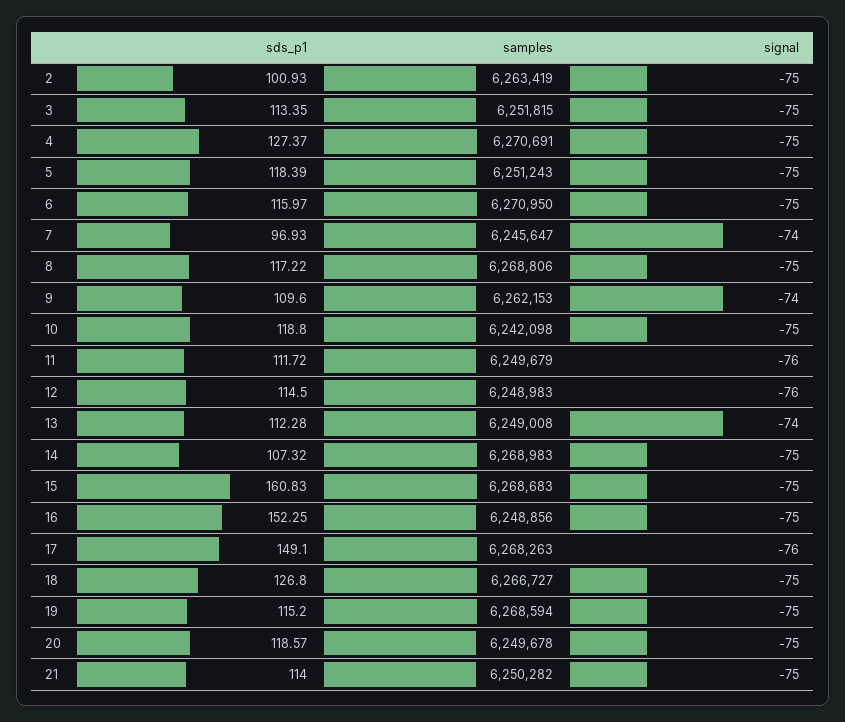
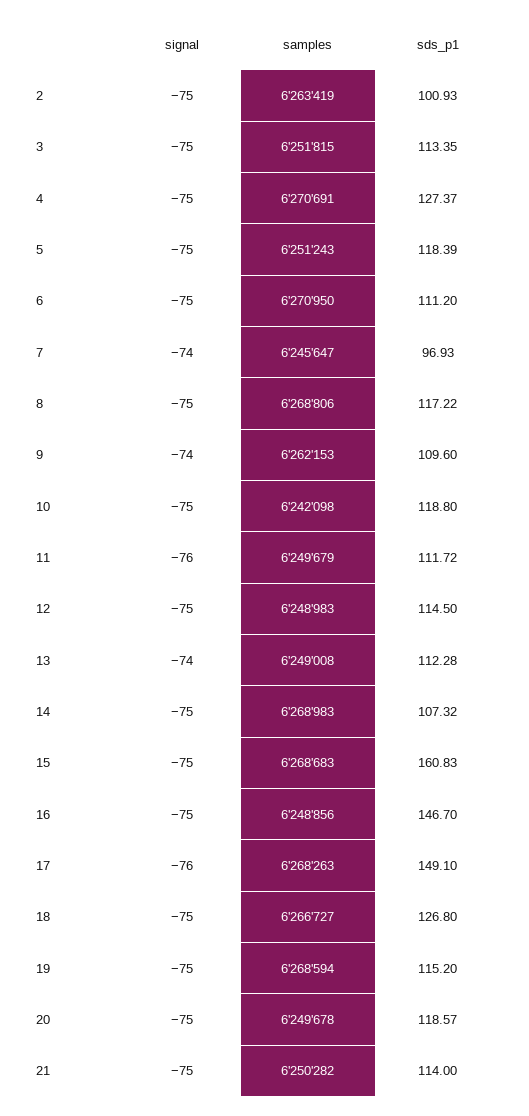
  {
    "sds_p1": {
      "2": 100.93,
      "3": 113.35,
      "4": 127.37,
      "5": 118.39,
-     "6": 115.97,
+     "6": 111.2,
      "7": 96.93,
      "8": 117.22,
      "9": 109.6,
      "10": 118.8,
      "11": 111.72,
      "12": 114.5,
      "13": 112.28,
      "14": 107.32,
      "15": 160.83,
-     "16": 152.25,
+     "16": 146.7,
      "17": 149.1,
      "18": 126.8,
      "19": 115.2,
      "20": 118.57,
      "21": 114
    },
    "samples": {
      "2": 6263419,
      "3": 6251815,
      "4": 6270691,
      "5": 6251243,
      "6": 6270950,
      "7": 6245647,
      "8": 6268806,
      "9": 6262153,
      "10": 6242098,
      "11": 6249679,
      "12": 6248983,
      "13": 6249008,
      "14": 6268983,
      "15": 6268683,
      "16": 6248856,
      "17": 6268263,
      "18": 6266727,
      "19": 6268594,
      "20": 6249678,
      "21": 6250282
    },
    "signal": {
      "2": -75,
      "3": -75,
      "4": -75,
      "5": -75,
      "6": -75,
      "7": -74,
      "8": -75,
      "9": -74,
      "10": -75,
      "11": -76,
-     "12": -76,
+     "12": -75,
      "13": -74,
      "14": -75,
      "15": -75,
      "16": -75,
      "17": -76,
      "18": -75,
      "19": -75,
      "20": -75,
      "21": -75
    }
  }

